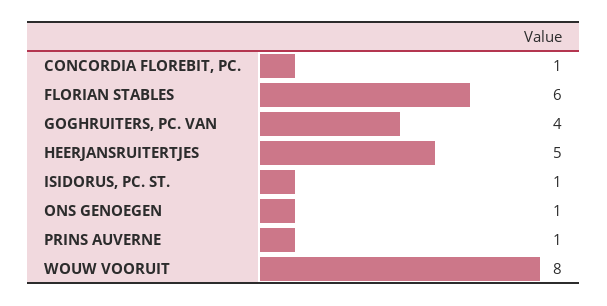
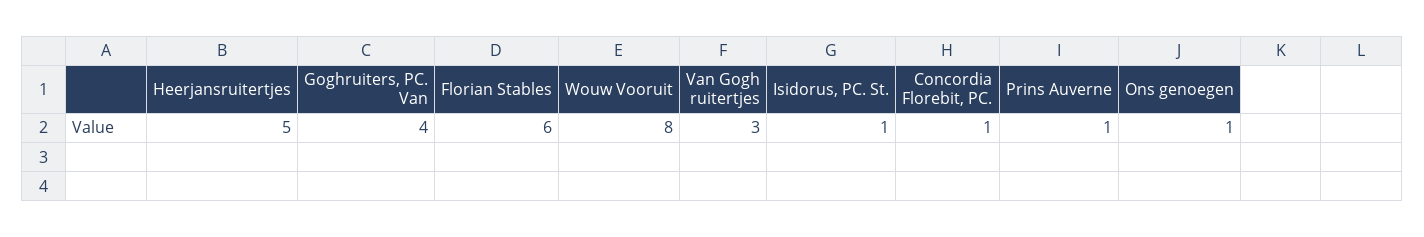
  {
    "CONCORDIA FLOREBIT, PC.": 1,
    "FLORIAN STABLES": 6,
    "GOGHRUITERS, PC. VAN": 4,
    "HEERJANSRUITERTJES": 5,
    "ISIDORUS, PC. ST.": 1,
    "ONS GENOEGEN": 1,
    "PRINS AUVERNE": 1,
-   "WOUW VOORUIT": 8
+   "WOUW VOORUIT": 8,
+   "Van Gogh ruitertjes": 3
  }

